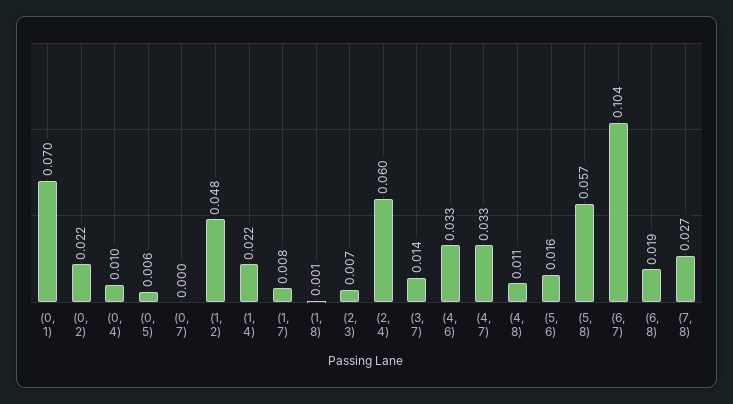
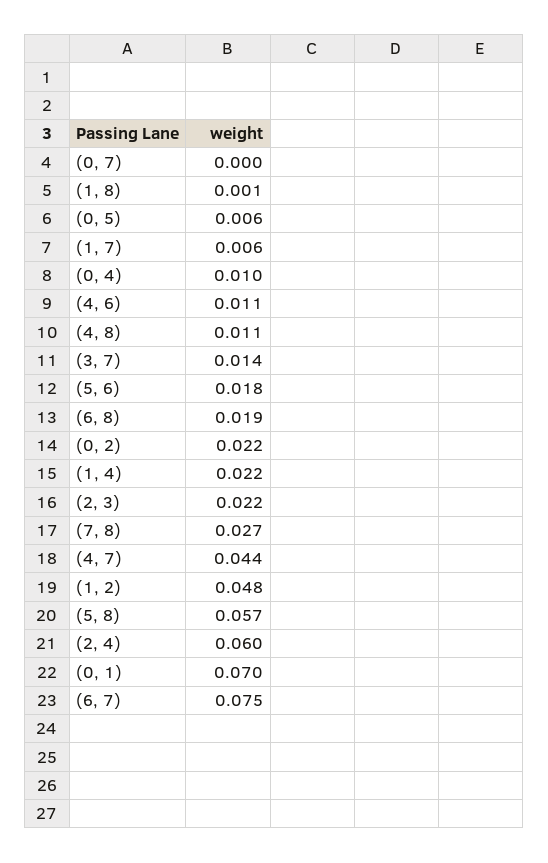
  {
    "(0, 1)": 0.07,
    "(0, 2)": 0.022,
    "(0, 4)": 0.01,
    "(0, 5)": 0.006,
    "(0, 7)": 0,
    "(1, 2)": 0.048,
    "(1, 4)": 0.022,
-   "(1, 7)": 0.008,
+   "(1, 7)": 0.006,
    "(1, 8)": 0.001,
-   "(2, 3)": 0.007,
+   "(2, 3)": 0.022,
    "(2, 4)": 0.06,
    "(3, 7)": 0.014,
-   "(4, 6)": 0.033,
+   "(4, 6)": 0.011,
-   "(4, 7)": 0.033,
+   "(4, 7)": 0.044,
    "(4, 8)": 0.011,
-   "(5, 6)": 0.016,
+   "(5, 6)": 0.018,
    "(5, 8)": 0.057,
-   "(6, 7)": 0.104,
+   "(6, 7)": 0.075,
    "(6, 8)": 0.019,
    "(7, 8)": 0.027
  }

